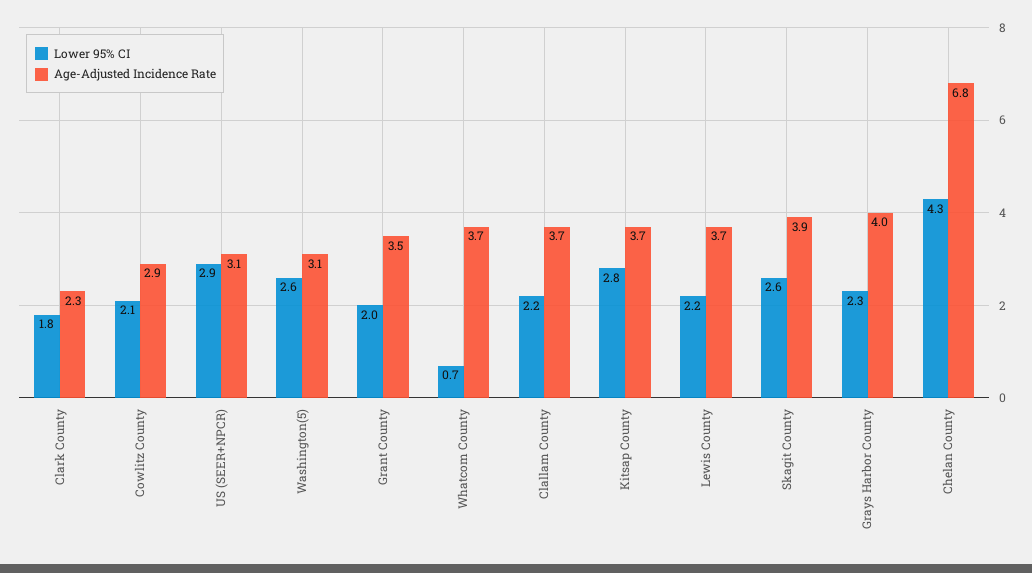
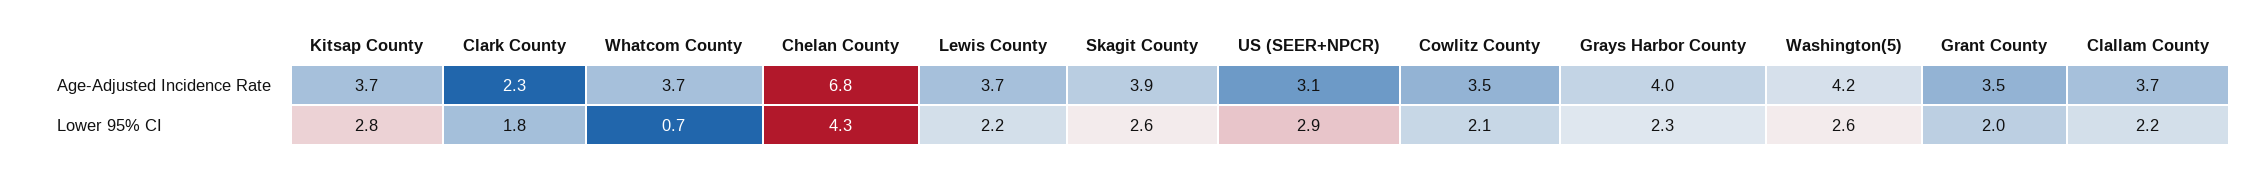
  {
    "Lower 95% CI": {
      "Clark County": 1.8,
      "Cowlitz County": 2.1,
      "US (SEER+NPCR)": 2.9,
      "Washington(5)": 2.6,
      "Grant County": 2,
      "Whatcom County": 0.7,
      "Clallam County": 2.2,
      "Kitsap County": 2.8,
      "Lewis County": 2.2,
      "Skagit County": 2.6,
      "Grays Harbor County": 2.3,
      "Chelan County": 4.3
    },
    "Age-Adjusted Incidence Rate": {
      "Clark County": 2.3,
-     "Cowlitz County": 2.9,
+     "Cowlitz County": 3.5,
      "US (SEER+NPCR)": 3.1,
-     "Washington(5)": 3.1,
+     "Washington(5)": 4.2,
      "Grant County": 3.5,
      "Whatcom County": 3.7,
      "Clallam County": 3.7,
      "Kitsap County": 3.7,
      "Lewis County": 3.7,
      "Skagit County": 3.9,
      "Grays Harbor County": 4,
      "Chelan County": 6.8
    }
  }

